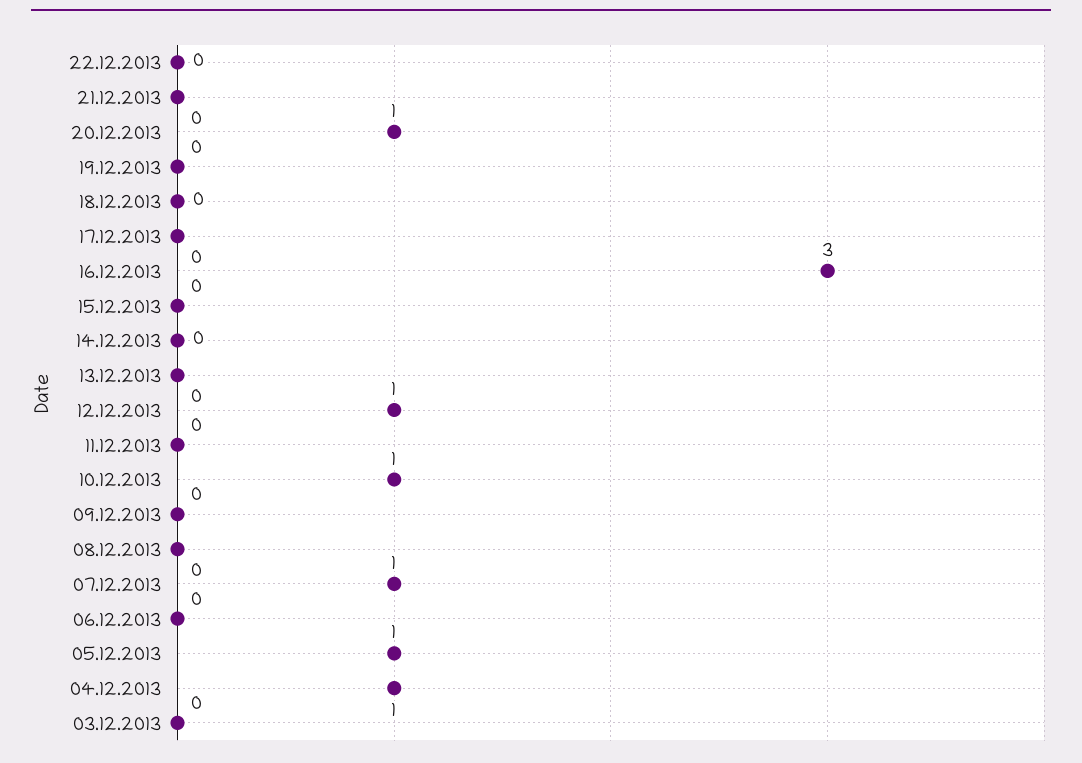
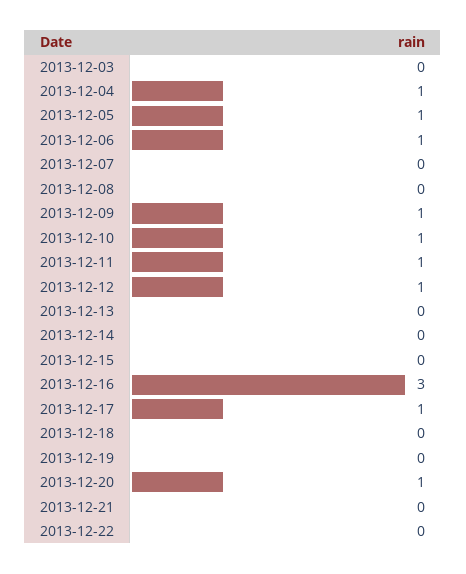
  {
    "22.12.2013": 0,
    "21.12.2013": 0,
    "20.12.2013": 1,
    "19.12.2013": 0,
    "18.12.2013": 0,
-   "17.12.2013": 0,
+   "17.12.2013": 1,
    "16.12.2013": 3,
    "15.12.2013": 0,
    "14.12.2013": 0,
    "13.12.2013": 0,
    "12.12.2013": 1,
-   "11.12.2013": 0,
+   "11.12.2013": 1,
    "10.12.2013": 1,
-   "09.12.2013": 0,
+   "09.12.2013": 1,
    "08.12.2013": 0,
-   "07.12.2013": 1,
+   "07.12.2013": 0,
-   "06.12.2013": 0,
+   "06.12.2013": 1,
    "05.12.2013": 1,
    "04.12.2013": 1,
    "03.12.2013": 0
  }

